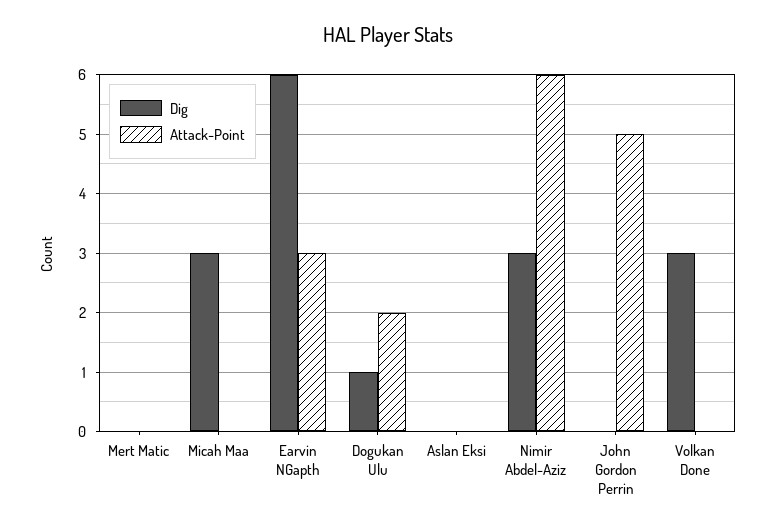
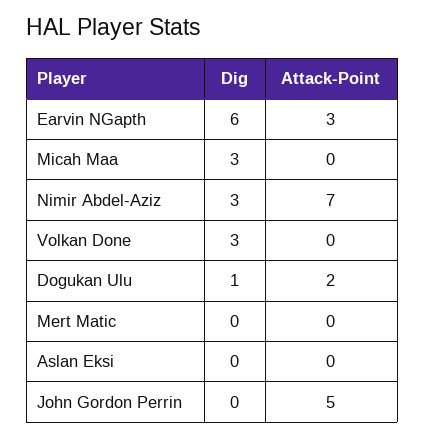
  {
    "Dig": {
      "Mert Matic": 0,
      "Micah Maa": 3,
      "Earvin NGapth": 6,
      "Dogukan Ulu": 1,
      "Aslan Eksi": 0,
      "Nimir Abdel-Aziz": 3,
      "John Gordon Perrin": 0,
      "Volkan Done": 3
    },
    "Attack-Point": {
      "Mert Matic": 0,
      "Micah Maa": 0,
      "Earvin NGapth": 3,
      "Dogukan Ulu": 2,
      "Aslan Eksi": 0,
-     "Nimir Abdel-Aziz": 6,
+     "Nimir Abdel-Aziz": 7,
      "John Gordon Perrin": 5,
      "Volkan Done": 0
    }
  }

